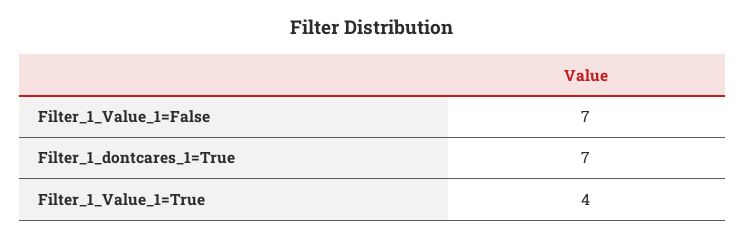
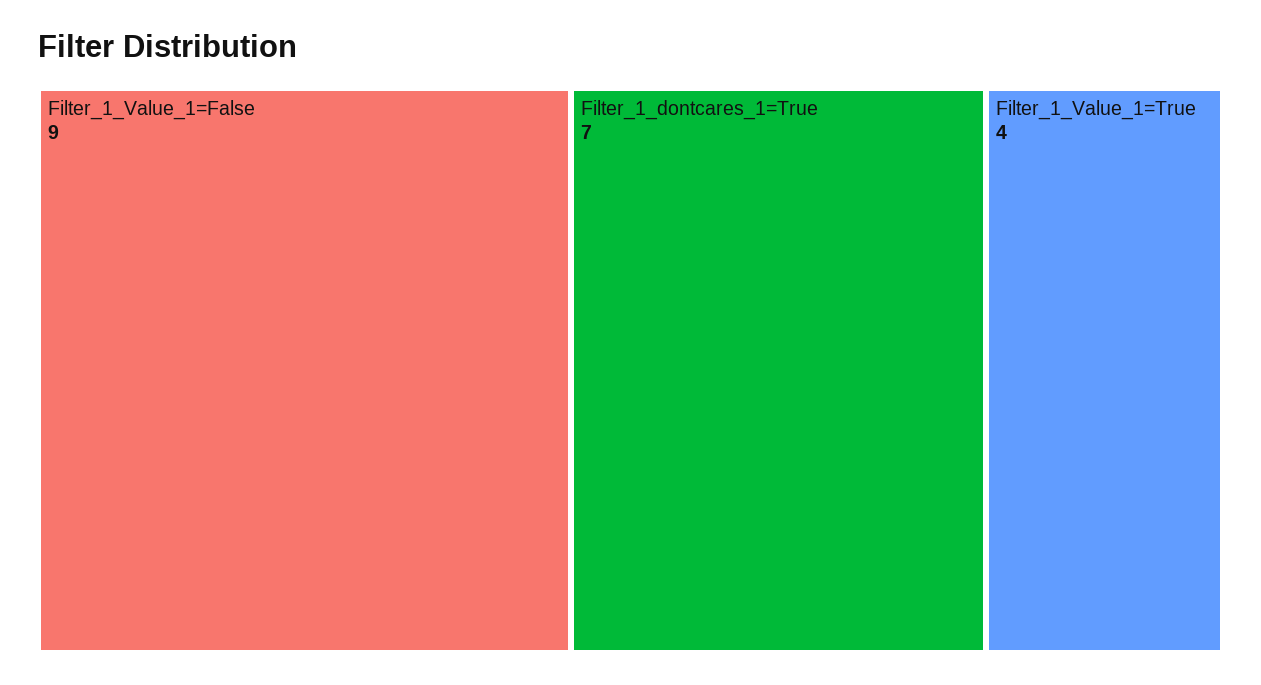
  {
-   "Filter_1_Value_1=False": 7,
+   "Filter_1_Value_1=False": 9,
    "Filter_1_dontcares_1=True": 7,
    "Filter_1_Value_1=True": 4
  }

